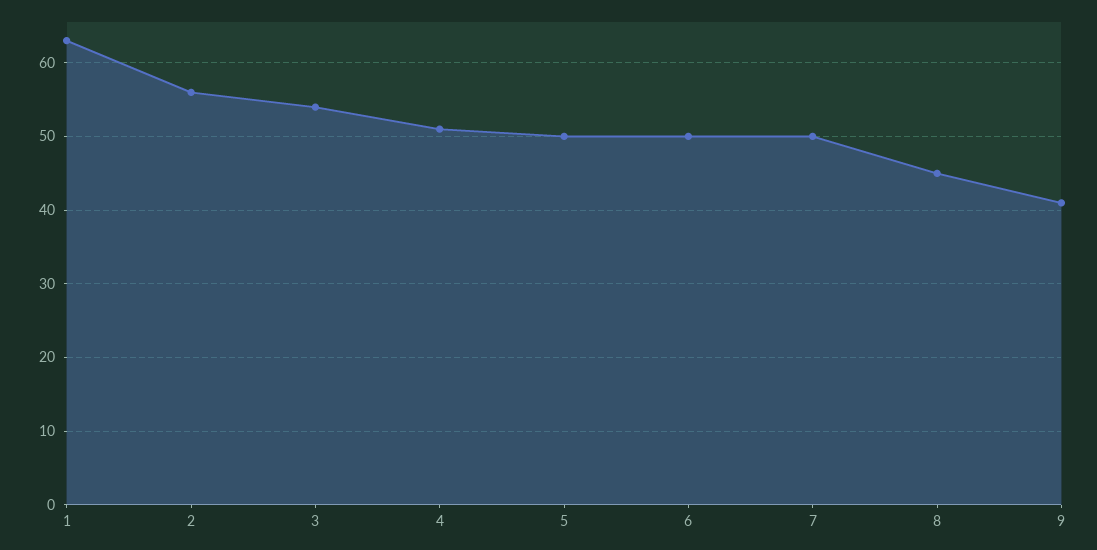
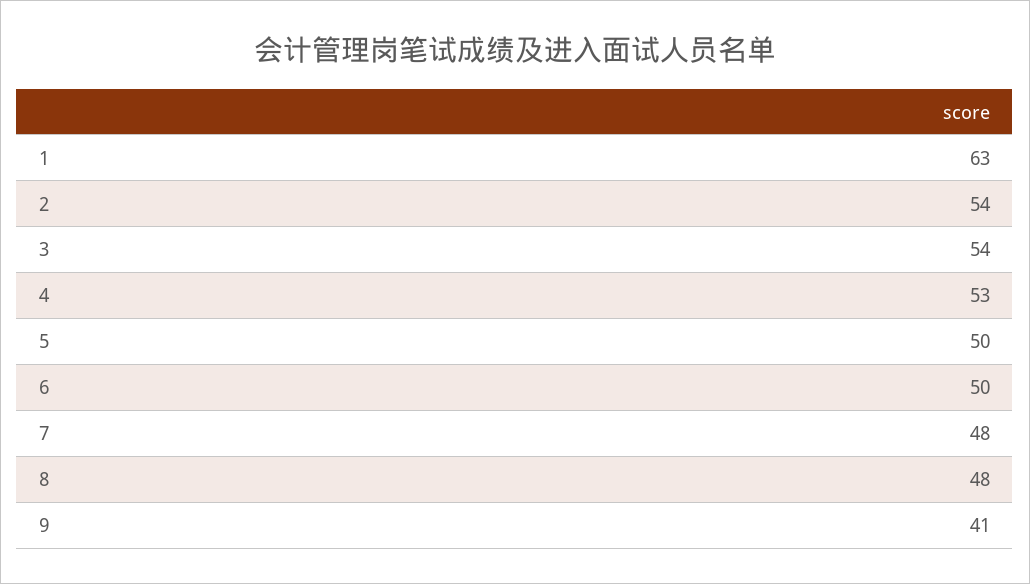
  {
    "1": 63,
-   "2": 56,
+   "2": 54,
    "3": 54,
-   "4": 51,
+   "4": 53,
    "5": 50,
    "6": 50,
-   "7": 50,
+   "7": 48,
-   "8": 45,
+   "8": 48,
    "9": 41
  }

